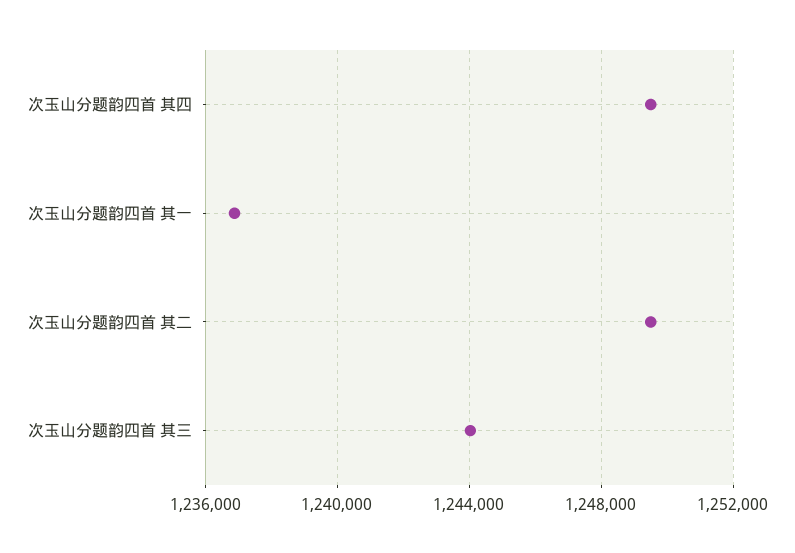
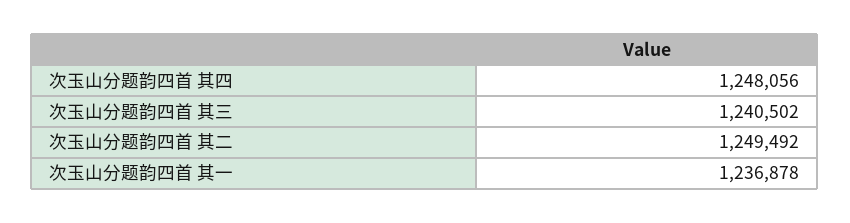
  {
-   "次玉山分题韵四首 其四": 1249500,
+   "次玉山分题韵四首 其四": 1248056,
    "次玉山分题韵四首 其一": 1236878,
    "次玉山分题韵四首 其二": 1249492,
-   "次玉山分题韵四首 其三": 1244000
+   "次玉山分题韵四首 其三": 1240502
  }

